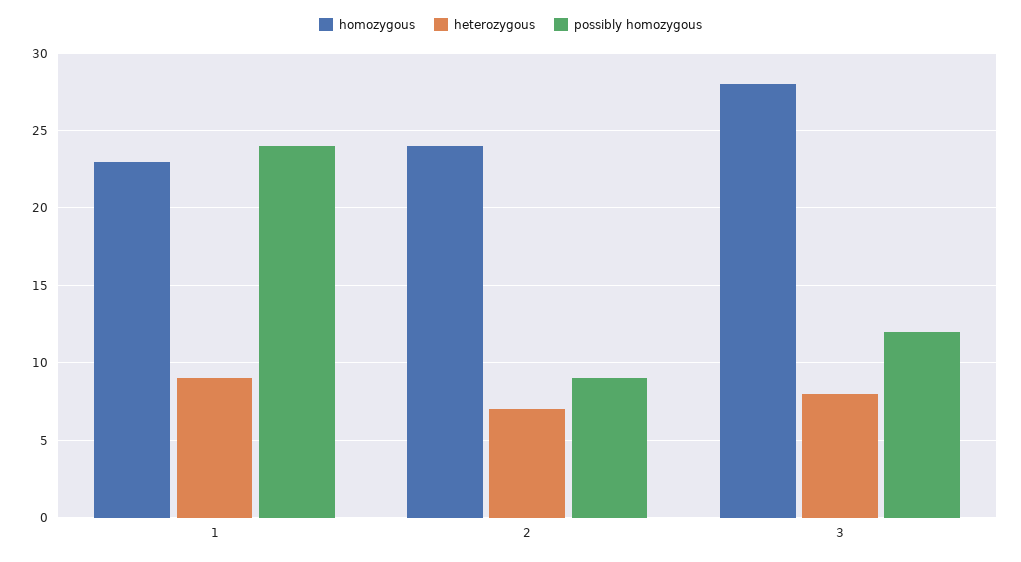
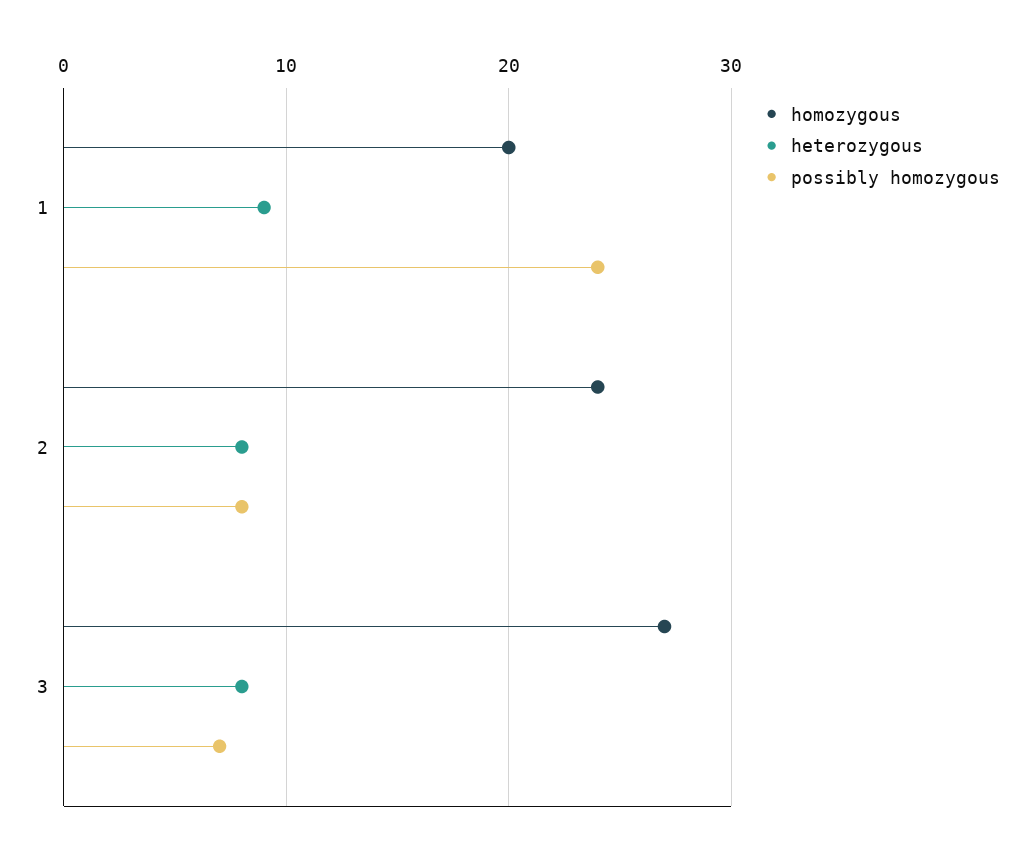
  {
    "homozygous": {
-     "1": 23,
+     "1": 20,
      "2": 24,
-     "3": 28
+     "3": 27
    },
    "heterozygous": {
      "1": 9,
-     "2": 7,
+     "2": 8,
      "3": 8
    },
    "possibly homozygous": {
      "1": 24,
-     "2": 9,
+     "2": 8,
-     "3": 12
+     "3": 7
    }
  }

